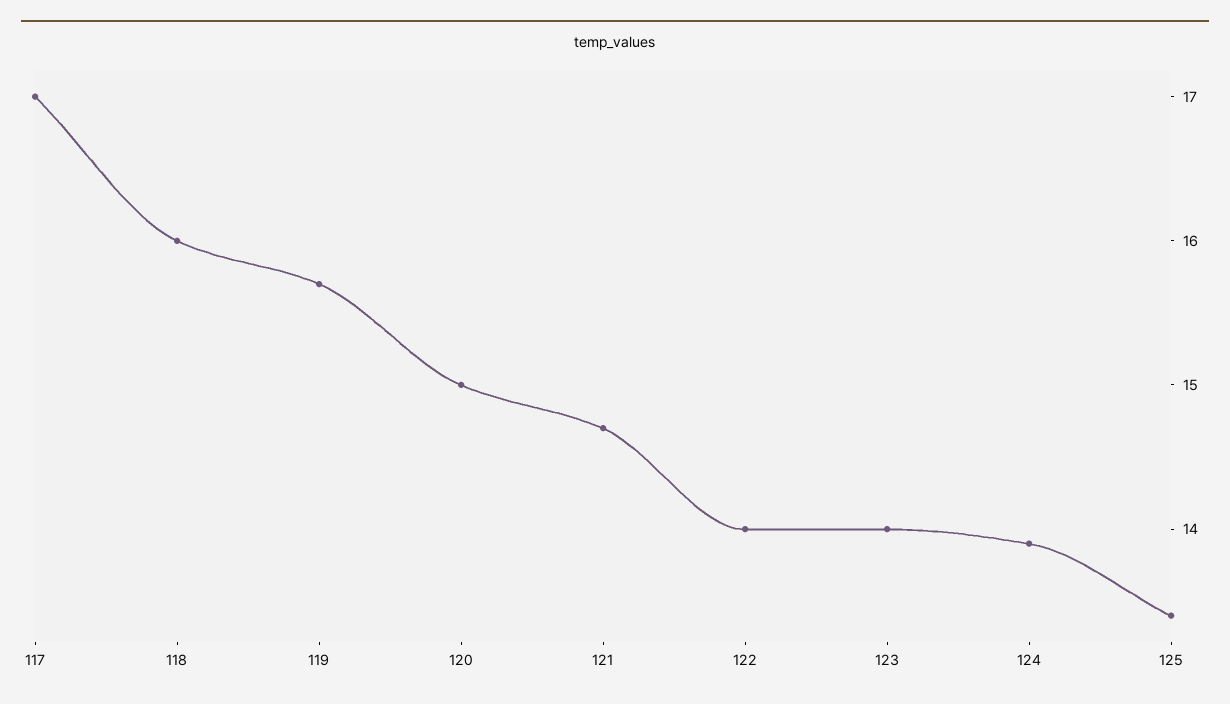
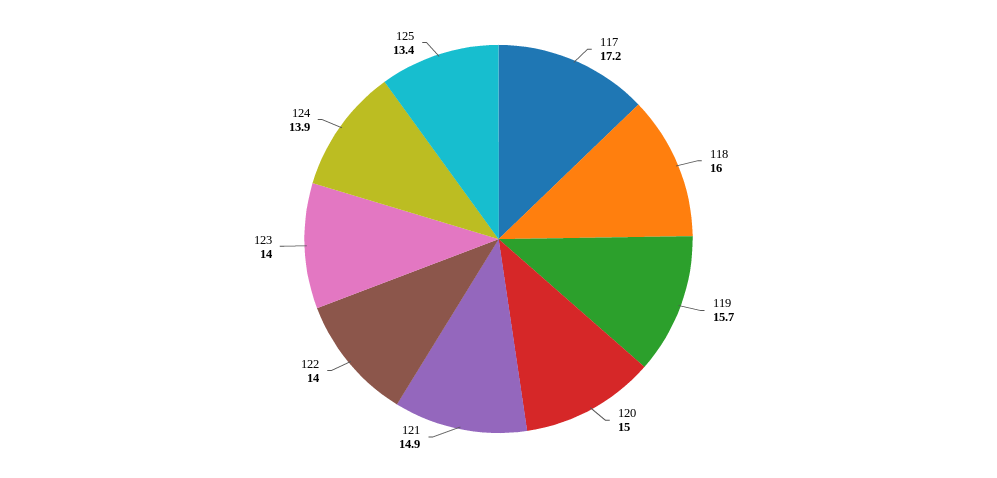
  {
-   "117": 17,
+   "117": 17.2,
    "118": 16,
    "119": 15.7,
    "120": 15,
-   "121": 14.7,
+   "121": 14.9,
    "122": 14,
    "123": 14,
    "124": 13.9,
    "125": 13.4
  }

